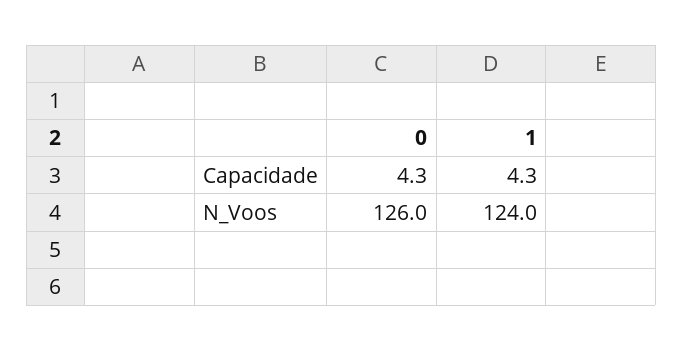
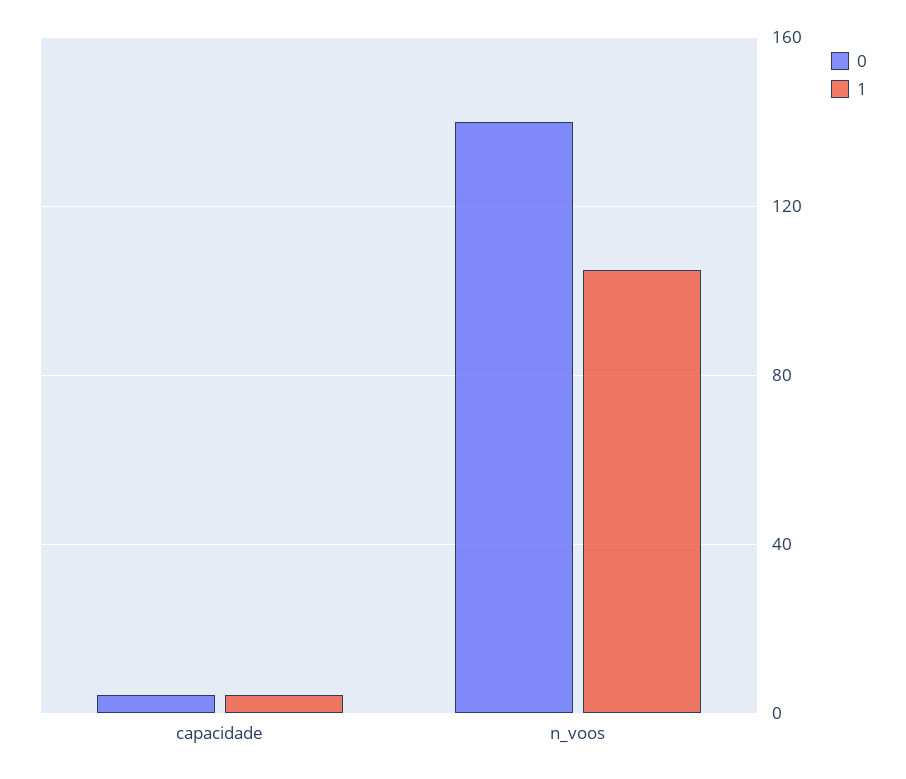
  {
    "0": {
      "Capacidade": 4.3,
-     "N_Voos": 126
+     "N_Voos": 140
    },
    "1": {
      "Capacidade": 4.3,
-     "N_Voos": 124
+     "N_Voos": 105
    }
  }

